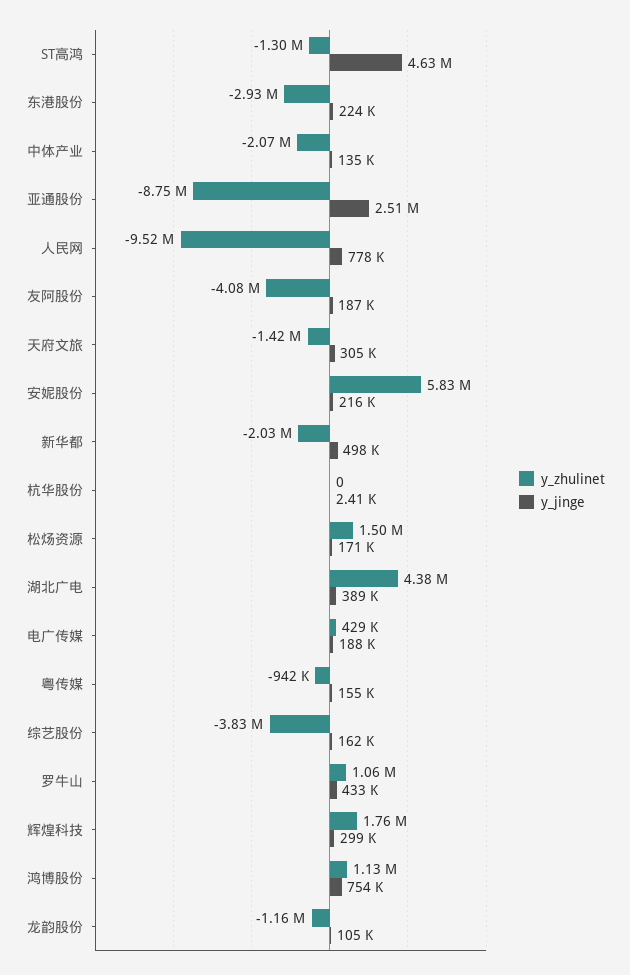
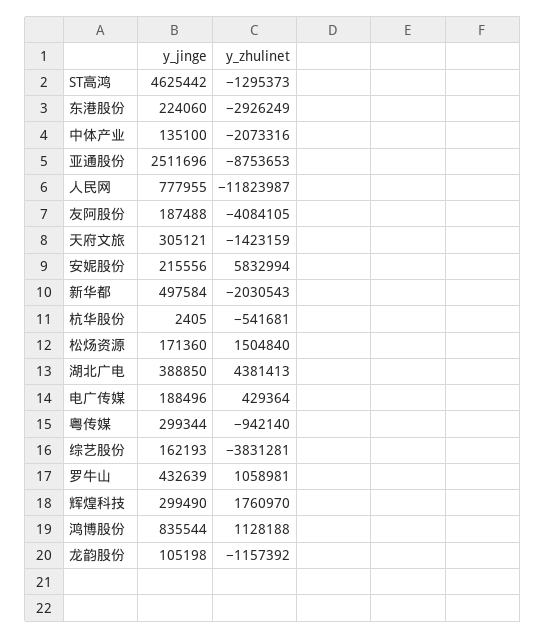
  {
    "y_zhulinet": {
      "ST高鸿": -1295373,
      "东港股份": -2926249,
      "中体产业": -2073316,
      "亚通股份": -8753653,
-     "人民网": -9520000,
+     "人民网": -11823987,
      "友阿股份": -4084105,
      "天府文旅": -1423159,
      "安妮股份": 5832994,
      "新华都": -2030543,
-     "杭华股份": 0,
+     "杭华股份": -541681,
      "松炀资源": 1504840,
      "湖北广电": 4381413,
      "电广传媒": 429364,
      "粤传媒": -942140,
      "综艺股份": -3831281,
      "罗牛山": 1058981,
      "辉煌科技": 1760970,
      "鸿博股份": 1128188,
      "龙韵股份": -1157392
    },
    "y_jinge": {
      "ST高鸿": 4625442,
      "东港股份": 224060,
      "中体产业": 135100,
      "亚通股份": 2511696,
      "人民网": 777955,
      "友阿股份": 187488,
      "天府文旅": 305121,
      "安妮股份": 215556,
      "新华都": 497584,
      "杭华股份": 2405,
      "松炀资源": 171360,
      "湖北广电": 388850,
      "电广传媒": 188496,
-     "粤传媒": 155000,
+     "粤传媒": 299344,
      "综艺股份": 162193,
      "罗牛山": 432639,
      "辉煌科技": 299490,
-     "鸿博股份": 754000,
+     "鸿博股份": 835544,
      "龙韵股份": 105198
    }
  }

